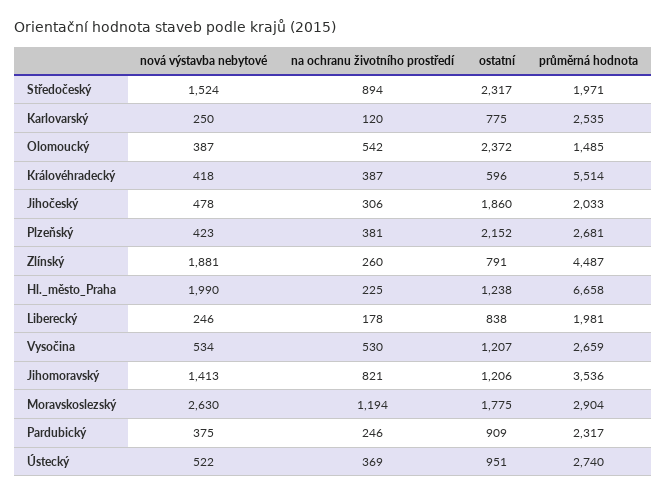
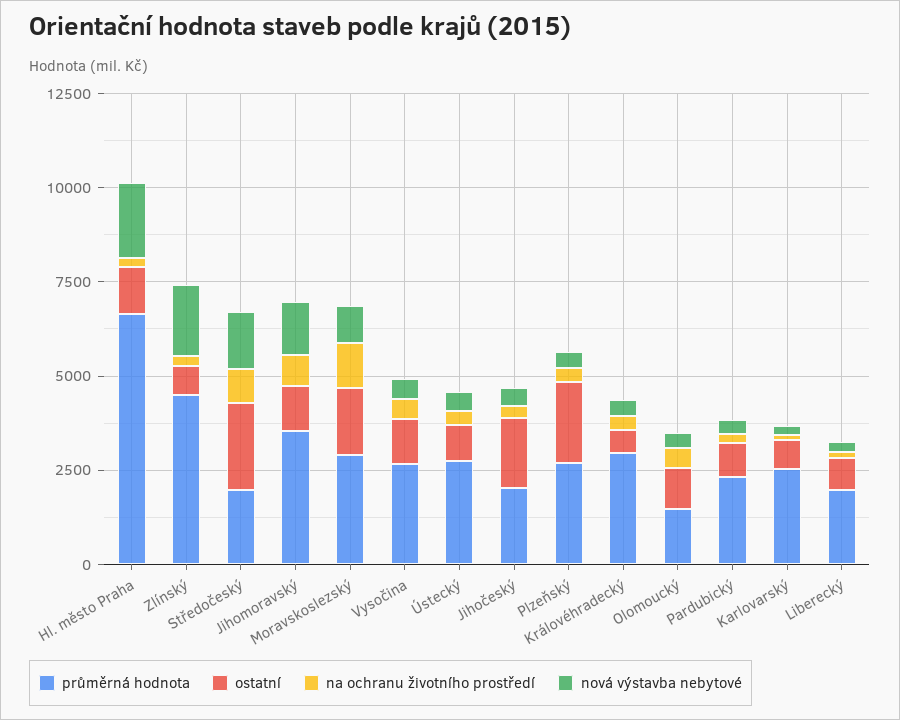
  {
    "nová výstavba nebytové": {
      "Středočeský": 1524,
      "Karlovarský": 250,
      "Olomoucký": 387,
      "Královéhradecký": 418,
      "Jihočeský": 478,
      "Plzeňský": 423,
      "Zlínský": 1881,
      "Hl._město_Praha": 1990,
      "Liberecký": 246,
      "Vysočina": 534,
      "Jihomoravský": 1413,
-     "Moravskoslezský": 2630,
+     "Moravskoslezský": 1000,
      "Pardubický": 375,
      "Ústecký": 522
    },
    "na ochranu životního prostředí": {
      "Středočeský": 894,
      "Karlovarský": 120,
      "Olomoucký": 542,
      "Královéhradecký": 387,
      "Jihočeský": 306,
      "Plzeňský": 381,
      "Zlínský": 260,
      "Hl._město_Praha": 225,
      "Liberecký": 178,
      "Vysočina": 530,
      "Jihomoravský": 821,
      "Moravskoslezský": 1194,
      "Pardubický": 246,
      "Ústecký": 369
    },
    "ostatní": {
      "Středočeský": 2317,
      "Karlovarský": 775,
-     "Olomoucký": 2372,
+     "Olomoucký": 1000,
      "Královéhradecký": 596,
      "Jihočeský": 1860,
      "Plzeňský": 2152,
      "Zlínský": 791,
      "Hl._město_Praha": 1238,
      "Liberecký": 838,
      "Vysočina": 1207,
      "Jihomoravský": 1206,
      "Moravskoslezský": 1775,
      "Pardubický": 909,
      "Ústecký": 951
    },
    "průměrná hodnota": {
      "Středočeský": 1971,
      "Karlovarský": 2535,
      "Olomoucký": 1485,
-     "Královéhradecký": 5514,
+     "Královéhradecký": 3000,
      "Jihočeský": 2033,
      "Plzeňský": 2681,
      "Zlínský": 4487,
      "Hl._město_Praha": 6658,
      "Liberecký": 1981,
      "Vysočina": 2659,
      "Jihomoravský": 3536,
      "Moravskoslezský": 2904,
      "Pardubický": 2317,
      "Ústecký": 2740
    }
  }

